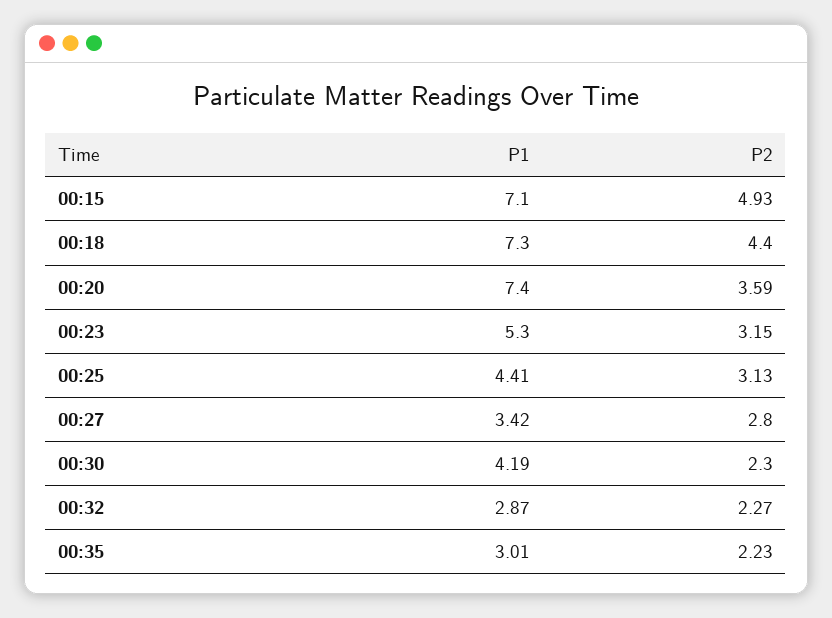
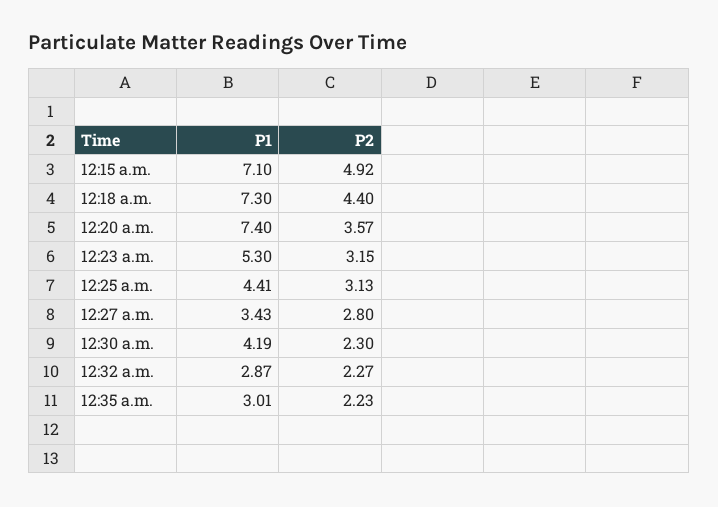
  {
    "P1": {
      "00:15": 7.1,
      "00:18": 7.3,
      "00:20": 7.4,
      "00:23": 5.3,
      "00:25": 4.41,
-     "00:27": 3.42,
+     "00:27": 3.43,
      "00:30": 4.19,
      "00:32": 2.87,
      "00:35": 3.01
    },
    "P2": {
-     "00:15": 4.93,
+     "00:15": 4.92,
      "00:18": 4.4,
-     "00:20": 3.59,
+     "00:20": 3.57,
      "00:23": 3.15,
      "00:25": 3.13,
      "00:27": 2.8,
      "00:30": 2.3,
      "00:32": 2.27,
      "00:35": 2.23
    }
  }

